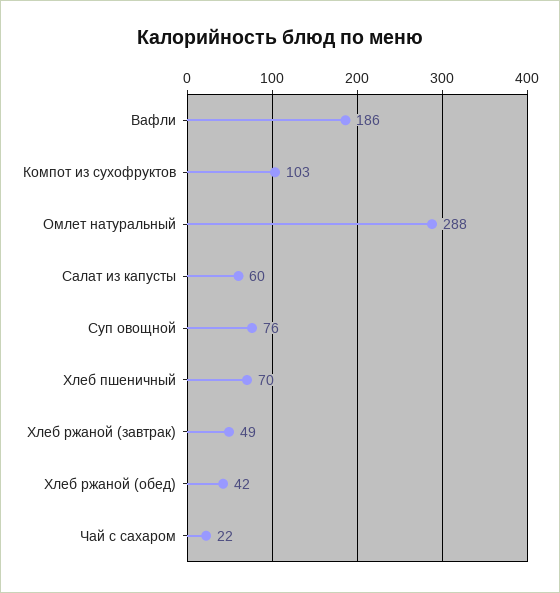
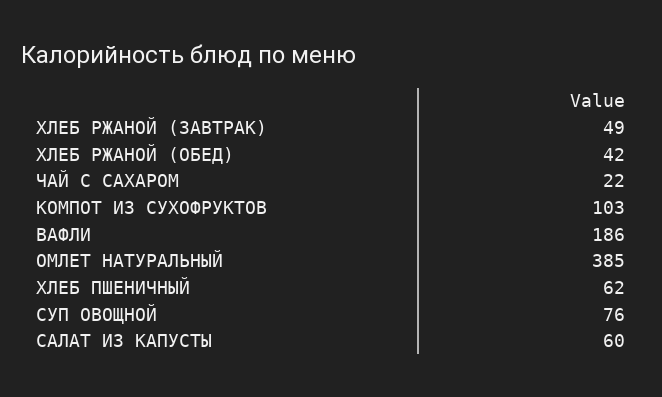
  {
    "Вафли": 186,
    "Компот из сухофруктов": 103,
-   "Омлет натуральный": 288,
+   "Омлет натуральный": 385,
    "Салат из капусты": 60,
    "Суп овощной": 76,
-   "Хлеб пшеничный": 70,
+   "Хлеб пшеничный": 62,
    "Хлеб ржаной (завтрак)": 49,
    "Хлеб ржаной (обед)": 42,
    "Чай с сахаром": 22
  }

